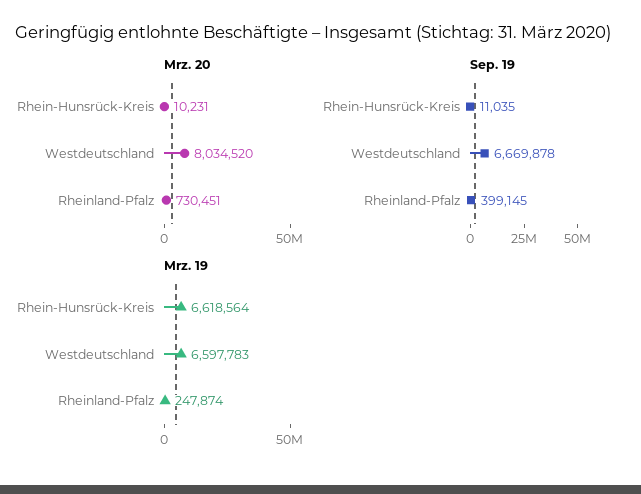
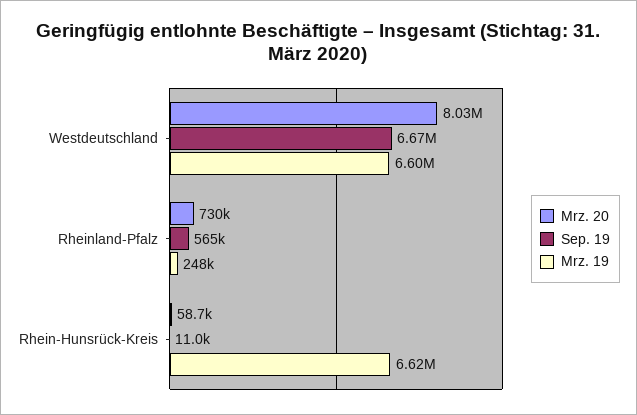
  {
    "Mrz. 20": {
-     "Rhein-Hunsrück-Kreis": 10231,
+     "Rhein-Hunsrück-Kreis": 58700,
      "Westdeutschland": 8034520,
      "Rheinland-Pfalz": 730451
    },
    "Sep. 19": {
      "Rhein-Hunsrück-Kreis": 11035,
      "Westdeutschland": 6669878,
-     "Rheinland-Pfalz": 399145
+     "Rheinland-Pfalz": 565000
    },
    "Mrz. 19": {
      "Rhein-Hunsrück-Kreis": 6618564,
      "Westdeutschland": 6597783,
      "Rheinland-Pfalz": 247874
    }
  }

